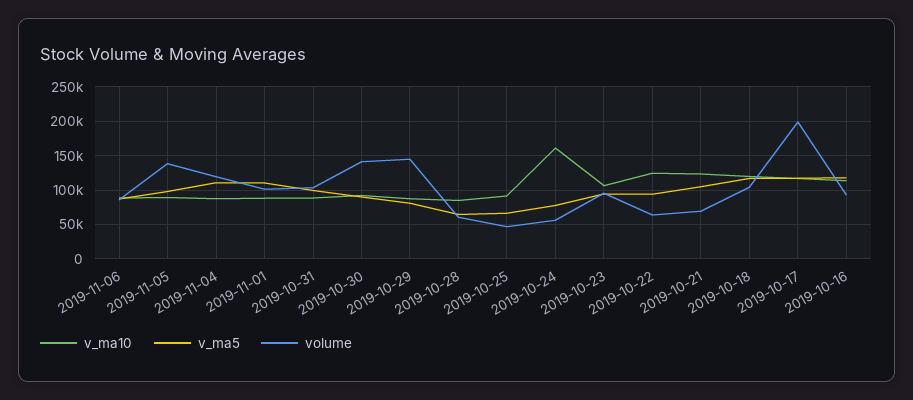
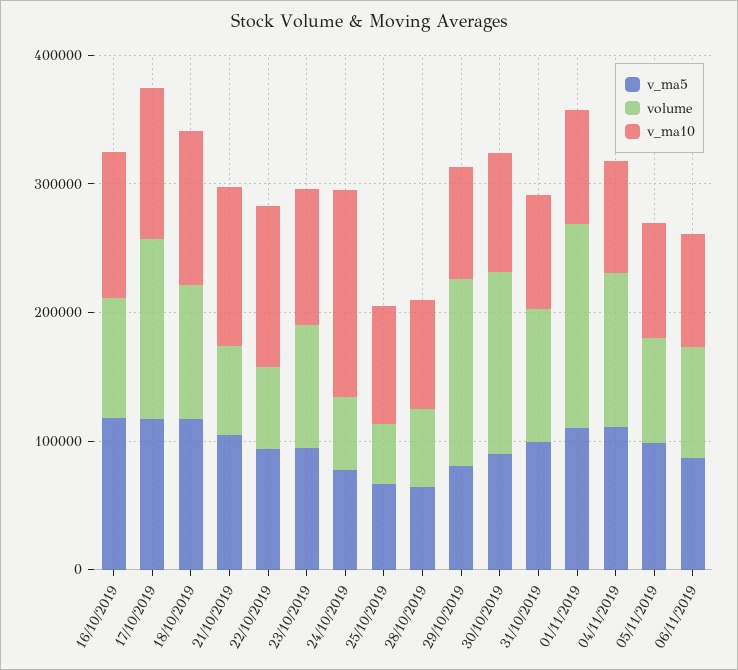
  {
    "v_ma10": {
      "2019-11-06": 90000,
      "2019-11-05": 90000,
      "2019-11-04": 90000,
      "2019-11-01": 90000,
      "2019-10-31": 90000,
      "2019-10-30": 90000,
      "2019-10-29": 90000,
      "2019-10-28": 80000,
      "2019-10-25": 90000,
      "2019-10-24": 160000,
      "2019-10-23": 110000,
      "2019-10-22": 120000,
      "2019-10-21": 120000,
      "2019-10-18": 120000,
      "2019-10-17": 120000,
      "2019-10-16": 110000
    },
    "v_ma5": {
      "2019-11-06": 90000,
      "2019-11-05": 100000,
      "2019-11-04": 110000,
      "2019-11-01": 110000,
      "2019-10-31": 100000,
      "2019-10-30": 90000,
      "2019-10-29": 80000,
      "2019-10-28": 60000,
      "2019-10-25": 70000,
      "2019-10-24": 80000,
      "2019-10-23": 90000,
      "2019-10-22": 90000,
      "2019-10-21": 100000,
      "2019-10-18": 120000,
      "2019-10-17": 120000,
      "2019-10-16": 120000
    },
    "volume": {
      "2019-11-06": 90000,
-     "2019-11-05": 140000,
+     "2019-11-05": 80000,
      "2019-11-04": 120000,
-     "2019-11-01": 100000,
+     "2019-11-01": 160000,
      "2019-10-31": 100000,
      "2019-10-30": 140000,
      "2019-10-29": 150000,
      "2019-10-28": 60000,
      "2019-10-25": 50000,
      "2019-10-24": 60000,
      "2019-10-23": 100000,
      "2019-10-22": 60000,
      "2019-10-21": 70000,
      "2019-10-18": 100000,
-     "2019-10-17": 200000,
+     "2019-10-17": 140000,
      "2019-10-16": 90000
    }
  }

